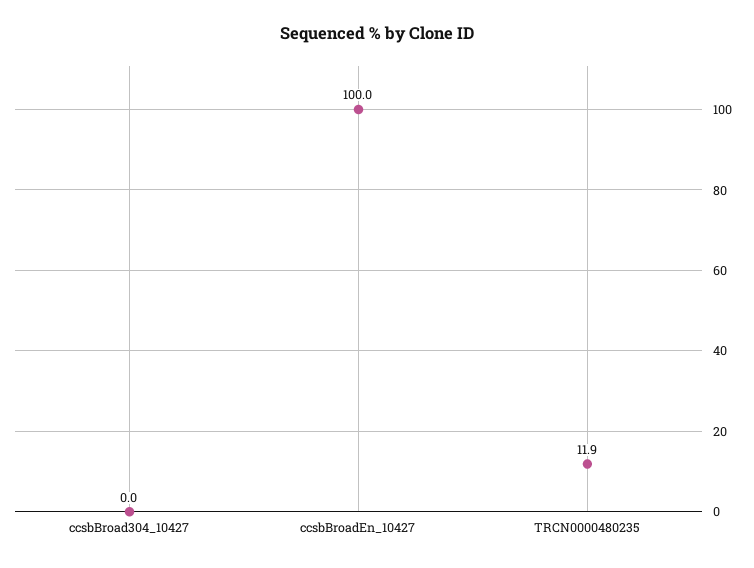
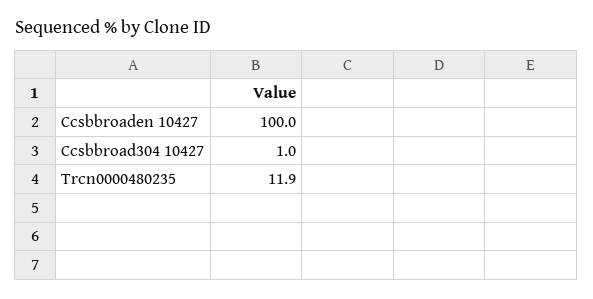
  {
-   "ccsbBroad304_10427": 0,
+   "ccsbBroad304_10427": 1,
    "ccsbBroadEn_10427": 100,
    "TRCN0000480235": 11.9
  }

